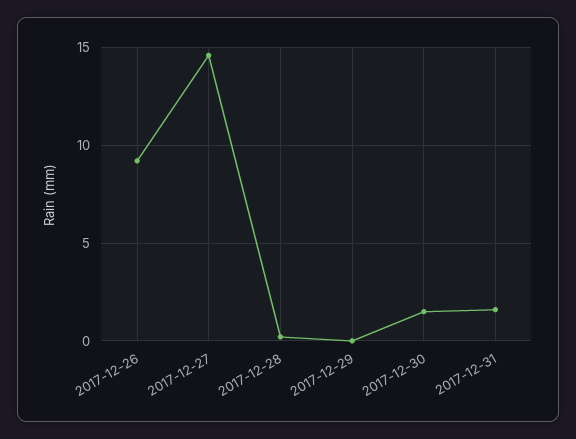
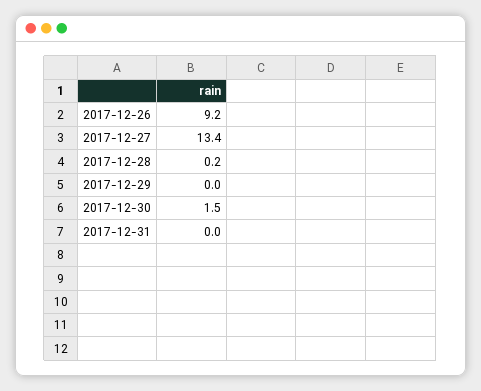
  {
    "2017-12-26": 9.2,
-   "2017-12-27": 14.5,
+   "2017-12-27": 13.4,
    "2017-12-28": 0.2,
    "2017-12-29": 0,
    "2017-12-30": 1.5,
-   "2017-12-31": 1.5
+   "2017-12-31": 0
  }

